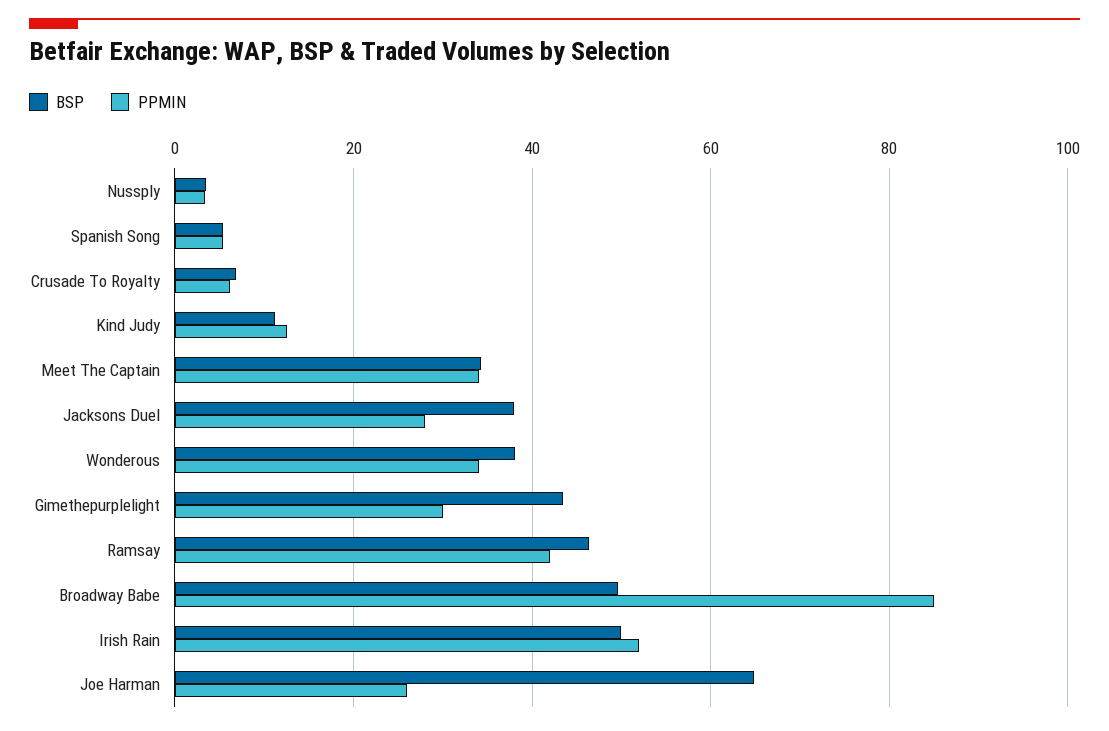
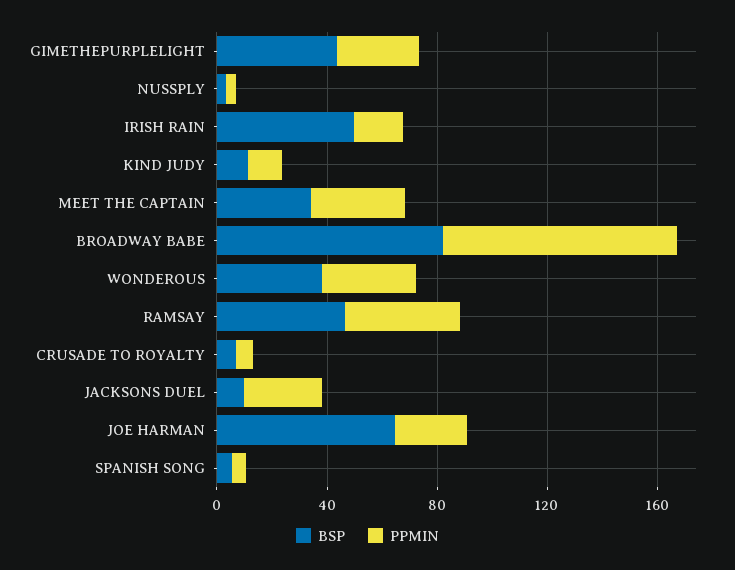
  {
    "BSP": {
      "Nussply": 4,
      "Spanish Song": 6,
      "Crusade To Royalty": 6,
      "Kind Judy": 12,
      "Meet The Captain": 34,
-     "Jacksons Duel": 38,
+     "Jacksons Duel": 10,
      "Wonderous": 38,
      "Gimethepurplelight": 44,
      "Ramsay": 46,
-     "Broadway Babe": 50,
+     "Broadway Babe": 80,
      "Irish Rain": 50,
      "Joe Harman": 64
    },
    "PPMIN": {
      "Nussply": 4,
      "Spanish Song": 6,
      "Crusade To Royalty": 6,
      "Kind Judy": 12,
      "Meet The Captain": 34,
      "Jacksons Duel": 28,
      "Wonderous": 34,
      "Gimethepurplelight": 30,
      "Ramsay": 42,
      "Broadway Babe": 86,
-     "Irish Rain": 52,
+     "Irish Rain": 20,
      "Joe Harman": 26
    }
  }

